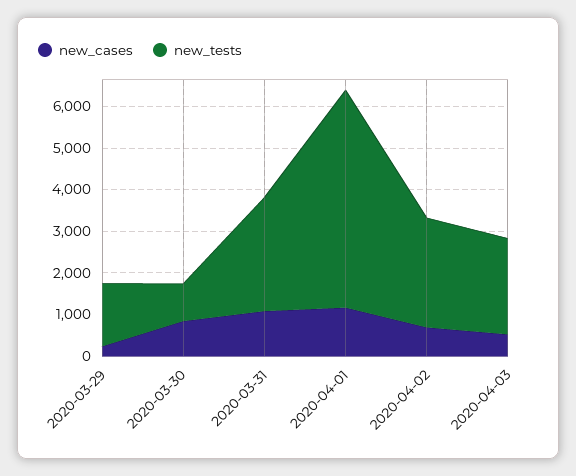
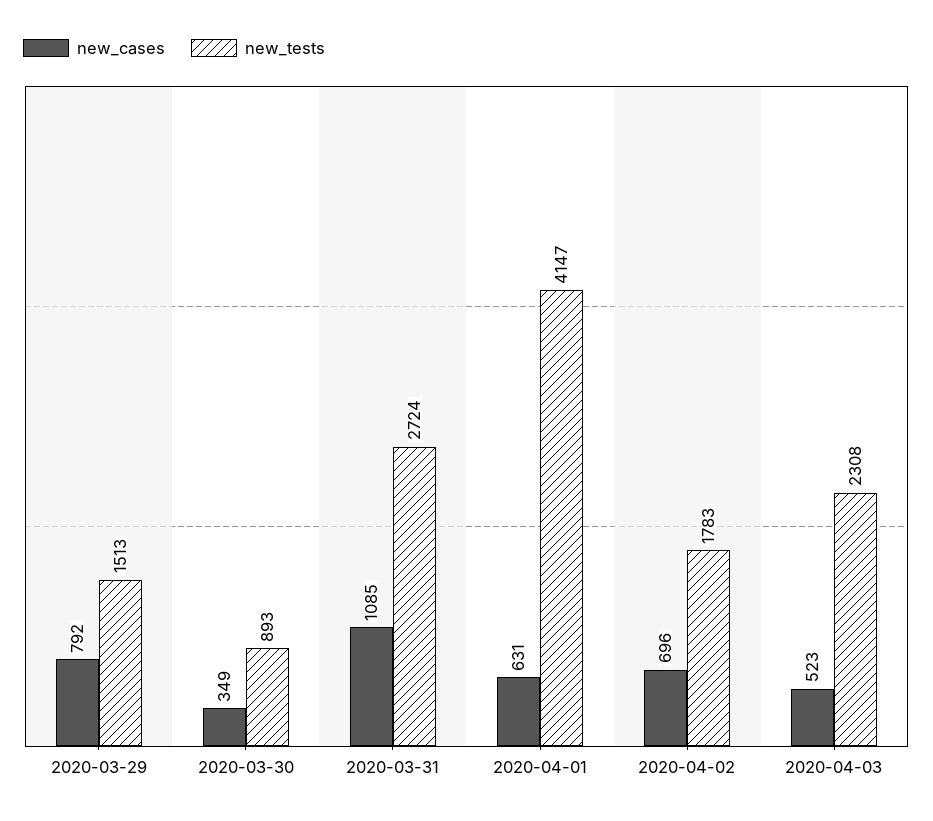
  {
    "new_cases": {
-     "2020-03-29": 200,
+     "2020-03-29": 792,
-     "2020-03-30": 800,
+     "2020-03-30": 349,
      "2020-03-31": 1085,
-     "2020-04-01": 1200,
+     "2020-04-01": 631,
      "2020-04-02": 696,
      "2020-04-03": 523
    },
    "new_tests": {
      "2020-03-29": 1513,
      "2020-03-30": 893,
      "2020-03-31": 2724,
-     "2020-04-01": 5200,
+     "2020-04-01": 4147,
-     "2020-04-02": 2600,
+     "2020-04-02": 1783,
      "2020-04-03": 2308
    }
  }

